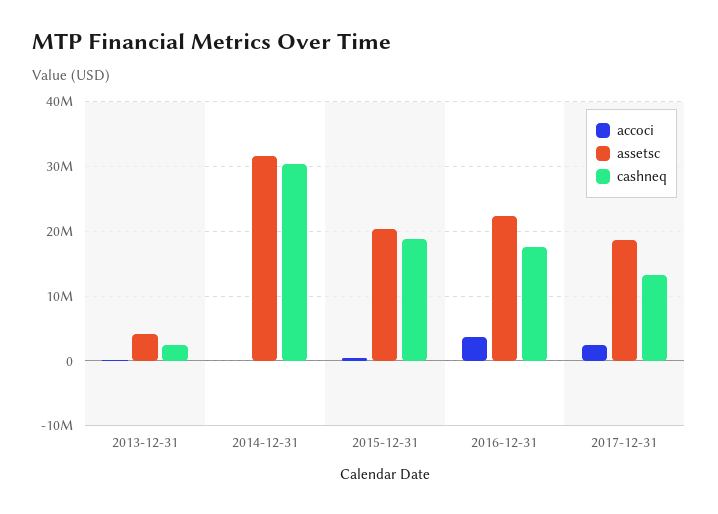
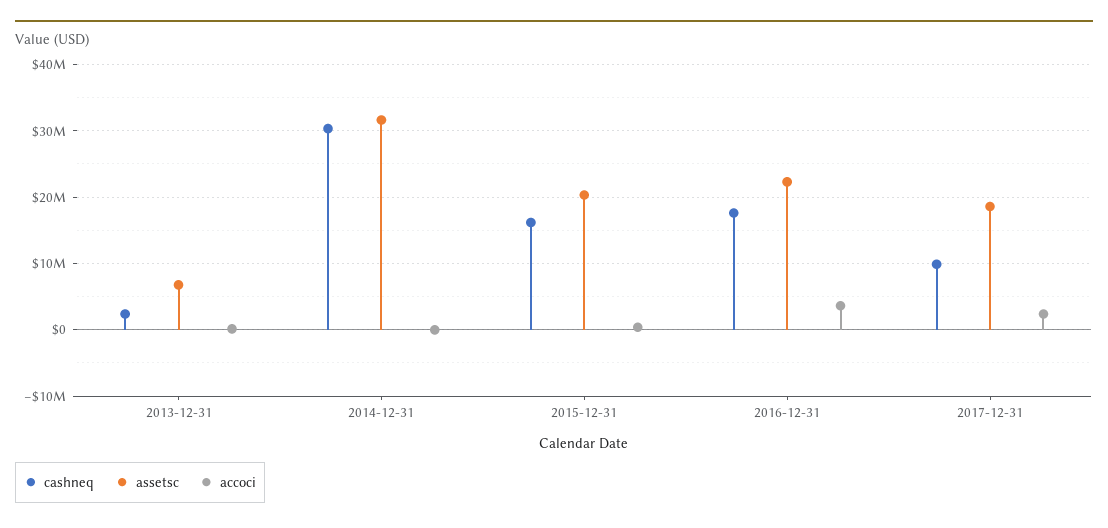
  {
    "accoci": {
      "2013-12-31": 0,
      "2014-12-31": 0,
      "2015-12-31": 0,
      "2016-12-31": 4000000,
      "2017-12-31": 2000000
    },
    "assetsc": {
-     "2013-12-31": 4000000,
+     "2013-12-31": 7000000,
      "2014-12-31": 32000000,
      "2015-12-31": 20000000,
      "2016-12-31": 22000000,
      "2017-12-31": 19000000
    },
    "cashneq": {
      "2013-12-31": 2000000,
      "2014-12-31": 30000000,
-     "2015-12-31": 19000000,
+     "2015-12-31": 16000000,
      "2016-12-31": 18000000,
-     "2017-12-31": 13000000
+     "2017-12-31": 10000000
    }
  }

